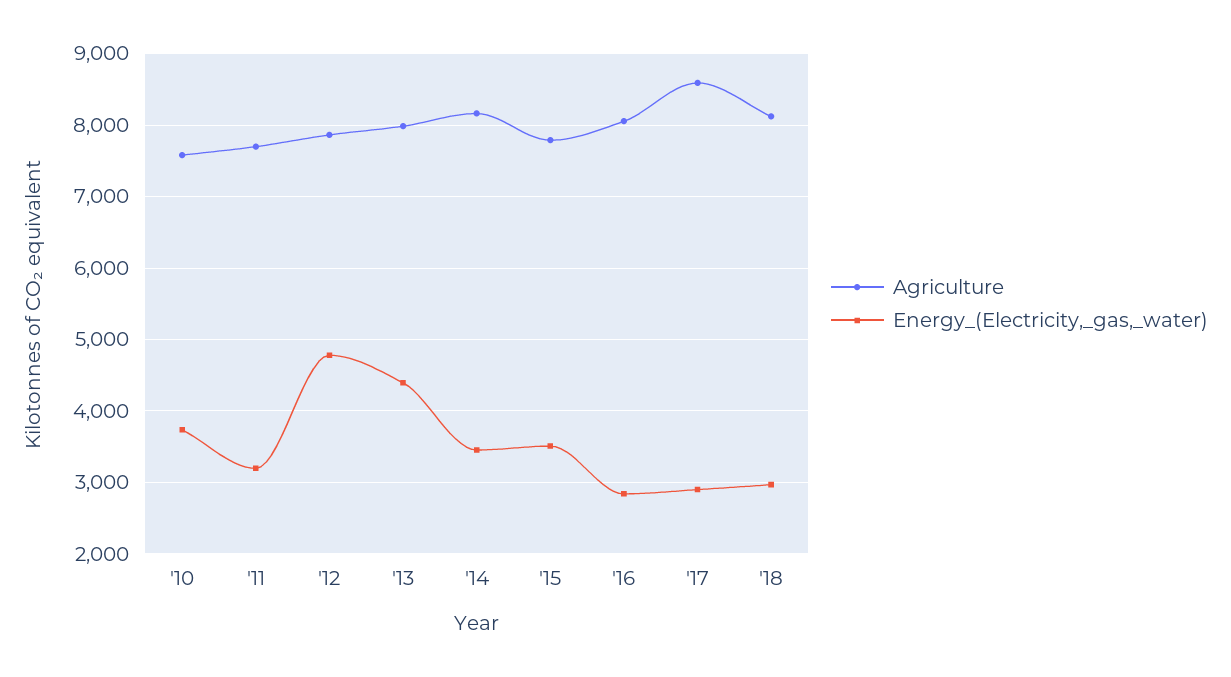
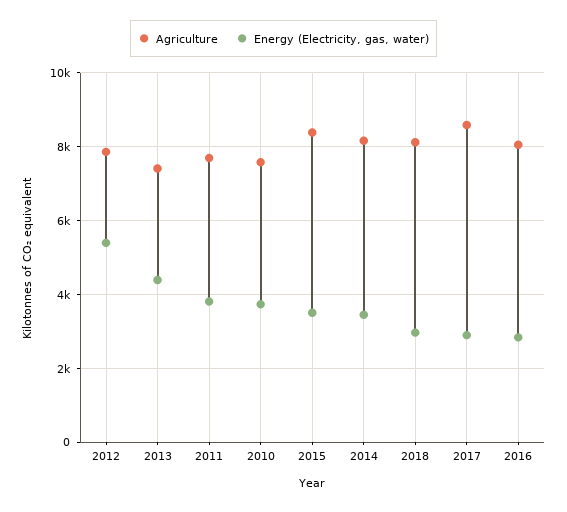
  {
    "Agriculture": {
      "'10": 7600,
      "'11": 7700,
      "'12": 7900,
-     "'13": 8000,
+     "'13": 7400,
      "'14": 8200,
-     "'15": 7800,
+     "'15": 8400,
      "'16": 8100,
      "'17": 8600,
      "'18": 8100
    },
    "Energy_(Electricity,_gas,_water)": {
      "'10": 3700,
-     "'11": 3200,
+     "'11": 3800,
-     "'12": 4800,
+     "'12": 5400,
      "'13": 4400,
      "'14": 3500,
      "'15": 3500,
      "'16": 2800,
      "'17": 2900,
      "'18": 3000
    }
  }

